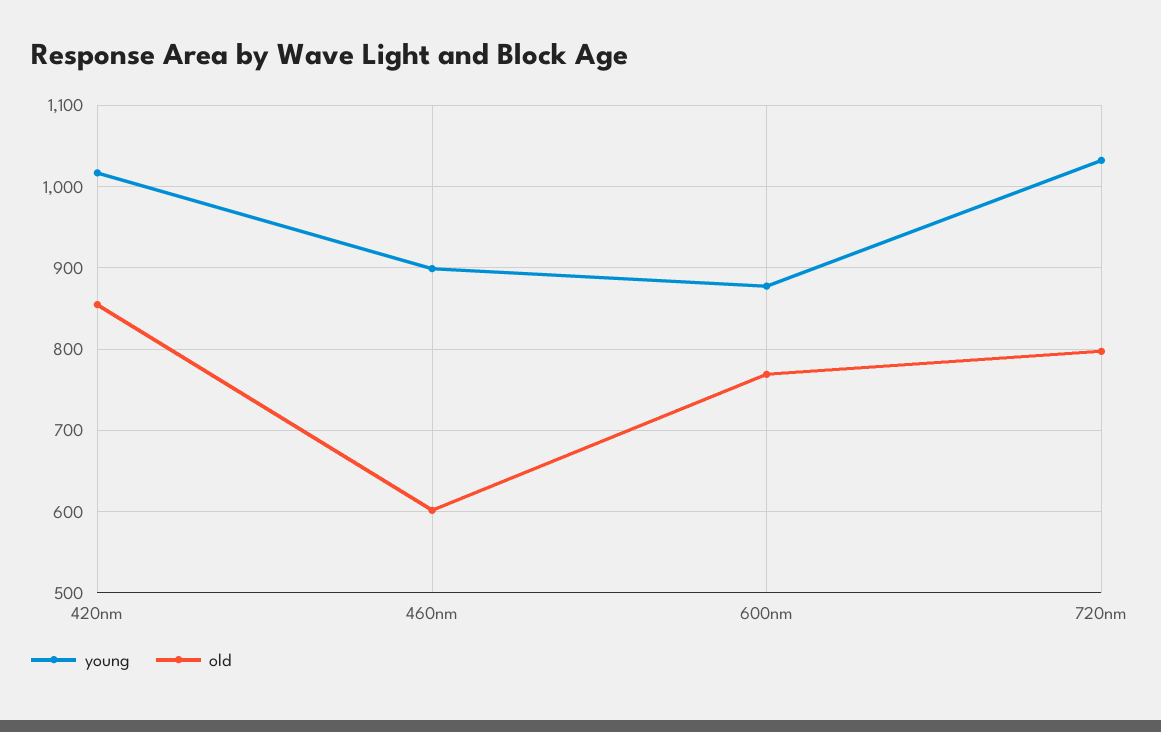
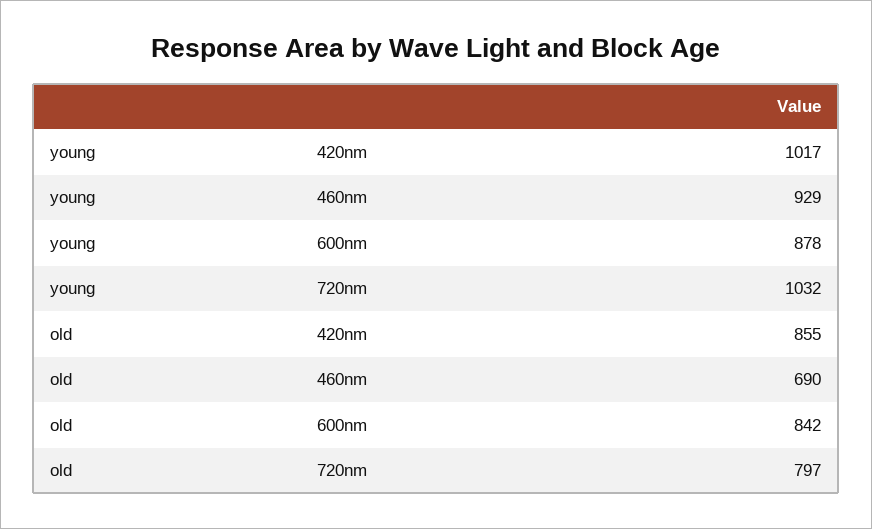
  {
    "young": {
      "420nm": 1017,
-     "460nm": 900,
+     "460nm": 929,
      "600nm": 878,
      "720nm": 1032
    },
    "old": {
      "420nm": 855,
-     "460nm": 600,
+     "460nm": 690,
-     "600nm": 770,
+     "600nm": 842,
      "720nm": 797
    }
  }

